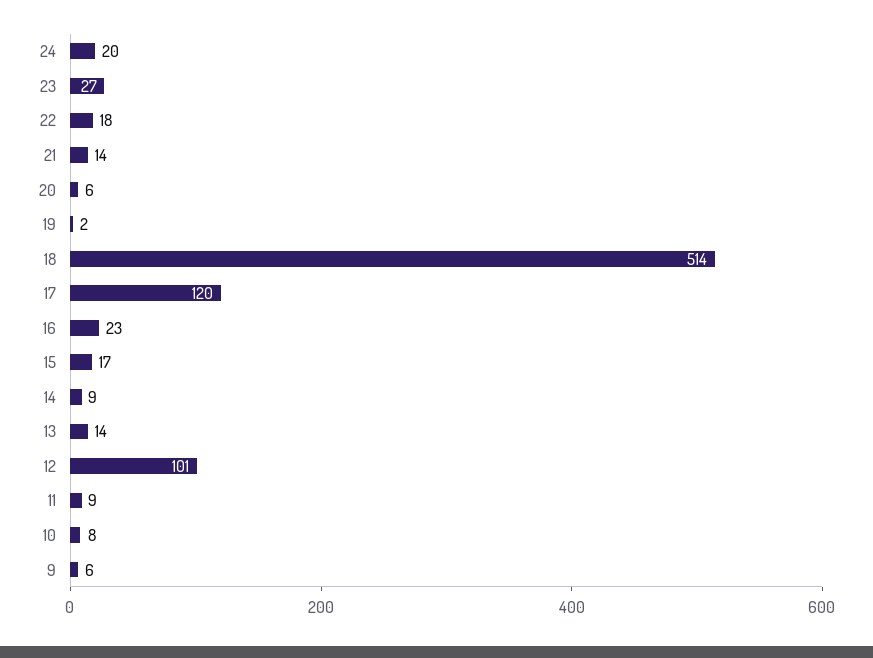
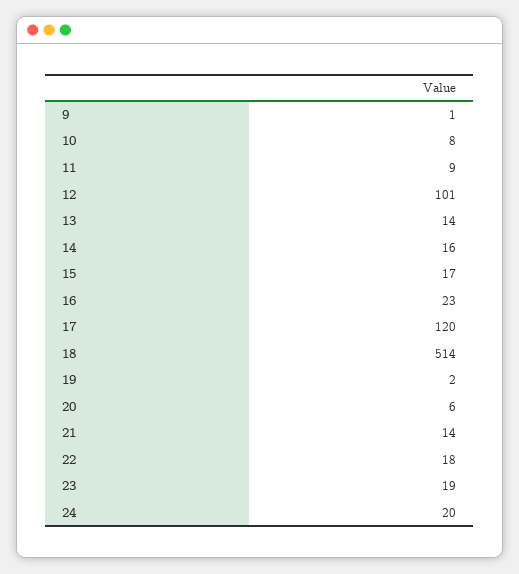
  {
    "24": 20,
-   "23": 27,
+   "23": 19,
    "22": 18,
    "21": 14,
    "20": 6,
    "19": 2,
    "18": 514,
    "17": 120,
    "16": 23,
    "15": 17,
-   "14": 9,
+   "14": 16,
    "13": 14,
    "12": 101,
    "11": 9,
    "10": 8,
-   "9": 6
+   "9": 1
  }

